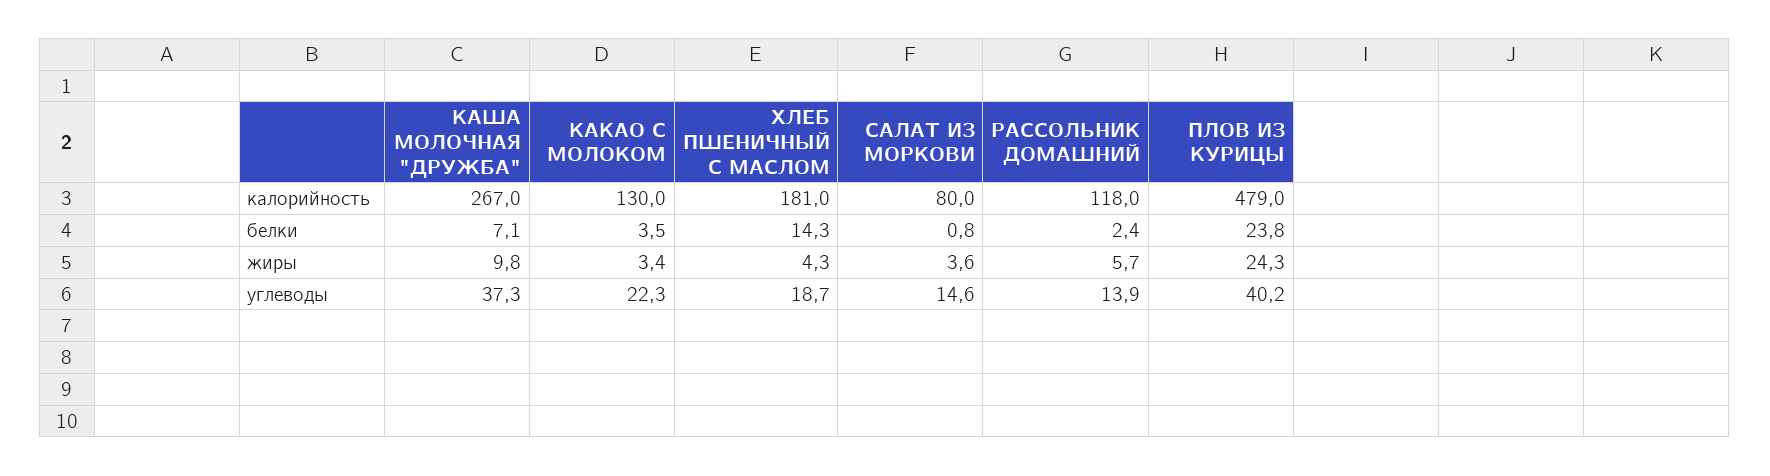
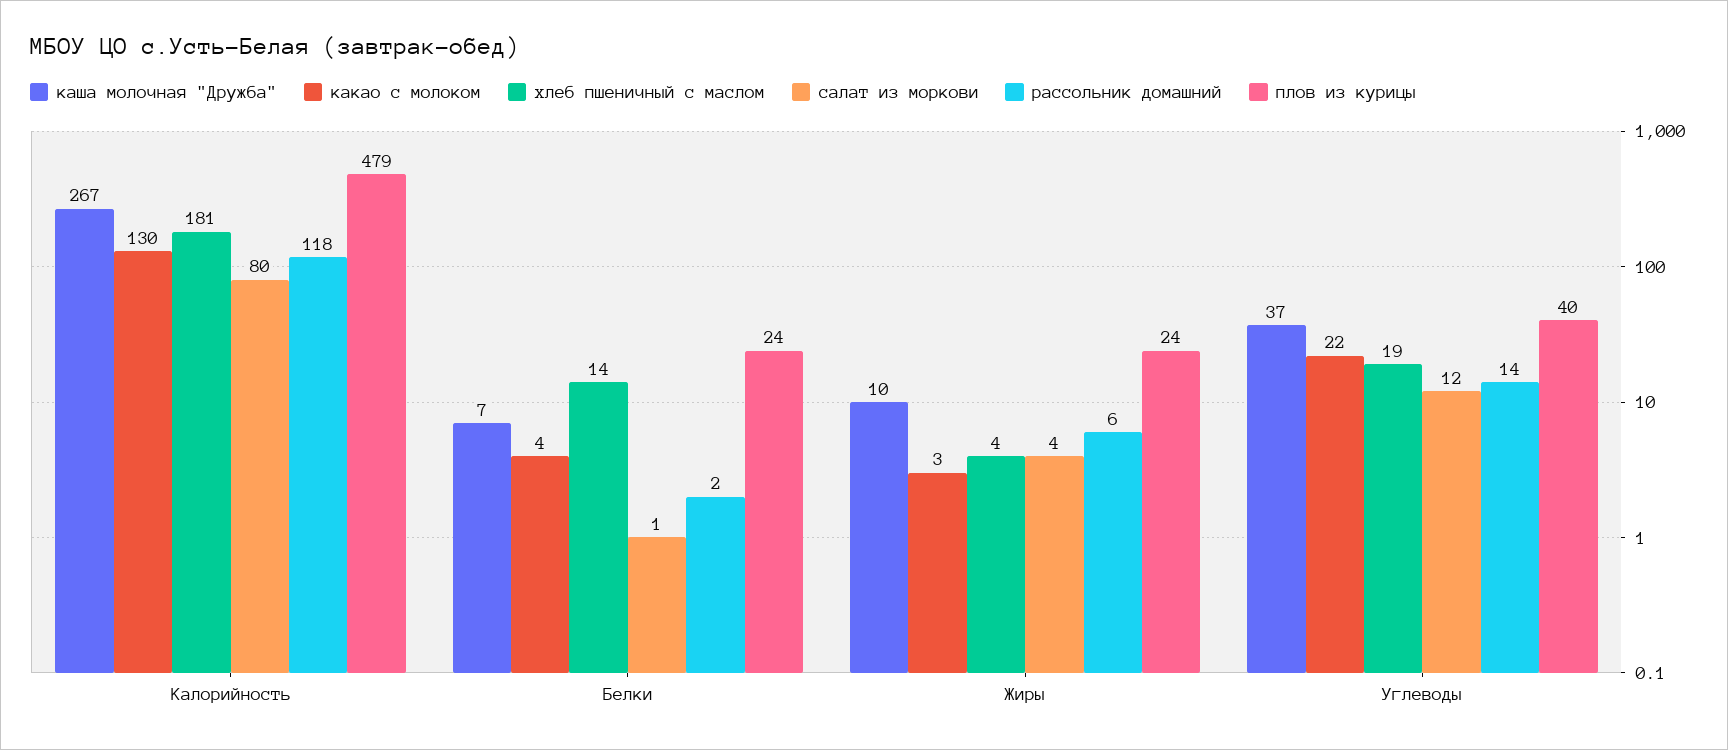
  {
    "КАША МОЛОЧНАЯ \"ДРУЖБА\"": {
      "калорийность": 267,
      "белки": 7.1,
      "жиры": 9.8,
      "углеводы": 37.3
    },
    "КАКАО С МОЛОКОМ": {
      "калорийность": 130,
      "белки": 3.5,
      "жиры": 3.4,
      "углеводы": 22.3
    },
    "ХЛЕБ ПШЕНИЧНЫЙ С МАСЛОМ": {
      "калорийность": 181,
      "белки": 14.3,
      "жиры": 4.3,
      "углеводы": 18.7
    },
    "САЛАТ ИЗ МОРКОВИ": {
      "калорийность": 80,
      "белки": 0.8,
      "жиры": 3.6,
-     "углеводы": 14.6
+     "углеводы": 12
    },
    "РАССОЛЬНИК ДОМАШНИЙ": {
      "калорийность": 118,
      "белки": 2.4,
      "жиры": 5.7,
      "углеводы": 13.9
    },
    "ПЛОВ ИЗ КУРИЦЫ": {
      "калорийность": 479,
      "белки": 23.8,
      "жиры": 24.3,
      "углеводы": 40.2
    }
  }

